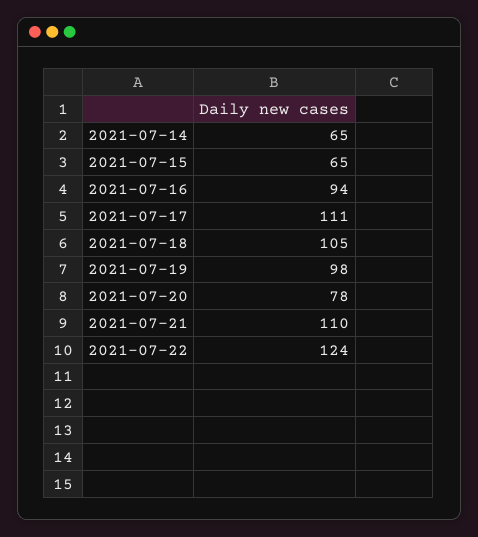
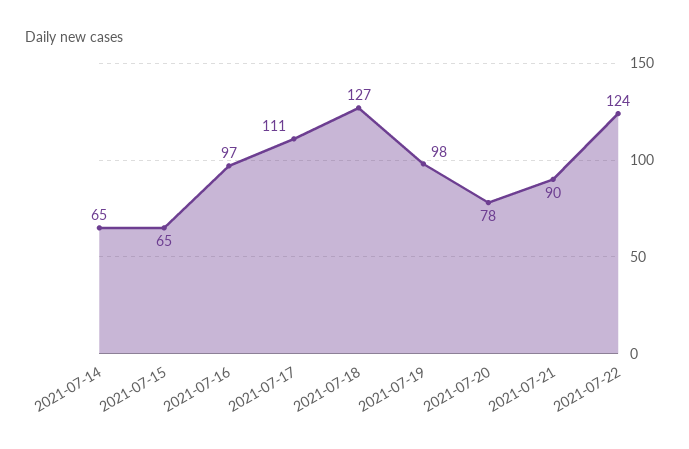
  {
    "2021-07-14": 65,
    "2021-07-15": 65,
-   "2021-07-16": 94,
+   "2021-07-16": 97,
    "2021-07-17": 111,
-   "2021-07-18": 105,
+   "2021-07-18": 127,
    "2021-07-19": 98,
    "2021-07-20": 78,
-   "2021-07-21": 110,
+   "2021-07-21": 90,
    "2021-07-22": 124
  }

